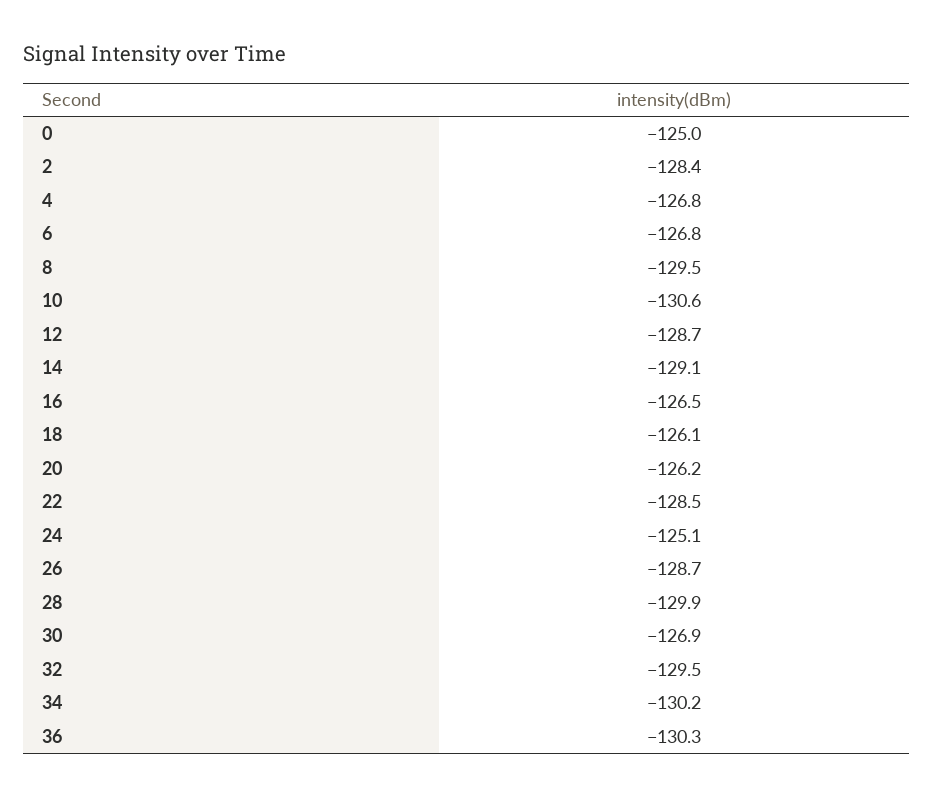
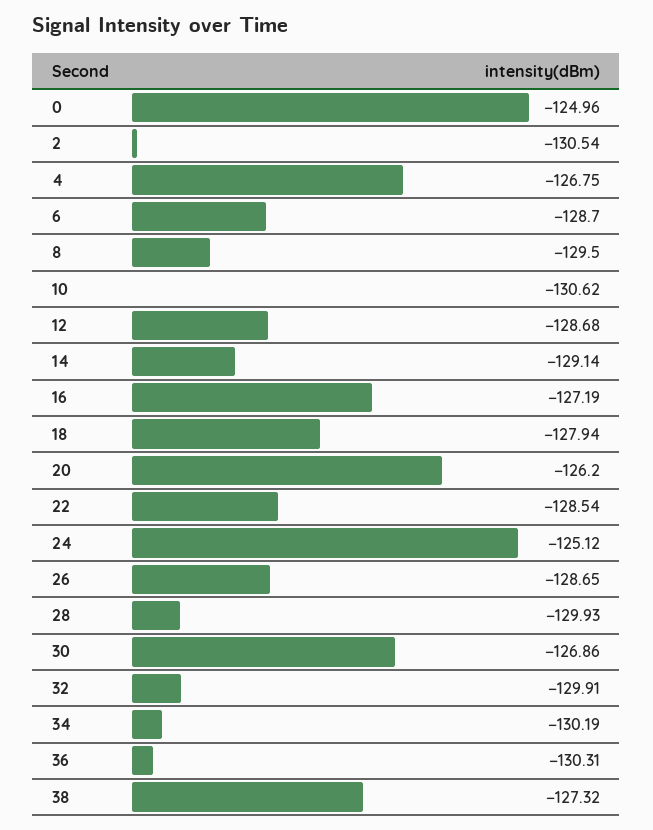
  {
    "0": -124.96,
-   "2": -128.4,
+   "2": -130.54,
    "4": -126.75,
-   "6": -126.8,
+   "6": -128.7,
    "8": -129.5,
    "10": -130.62,
    "12": -128.68,
    "14": -129.14,
-   "16": -126.5,
+   "16": -127.19,
-   "18": -126.1,
+   "18": -127.94,
    "20": -126.2,
    "22": -128.54,
    "24": -125.12,
    "26": -128.65,
    "28": -129.93,
    "30": -126.86,
-   "32": -129.5,
+   "32": -129.91,
    "34": -130.19,
-   "36": -130.31
+   "36": -130.31,
+   "38": -127.32
  }

